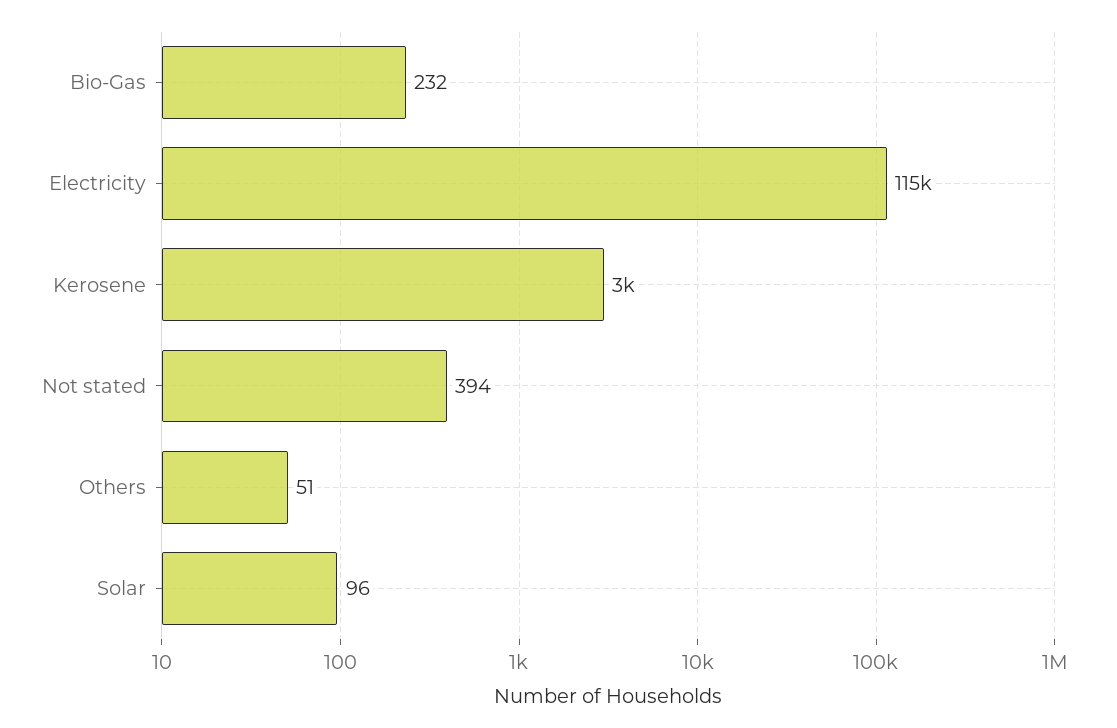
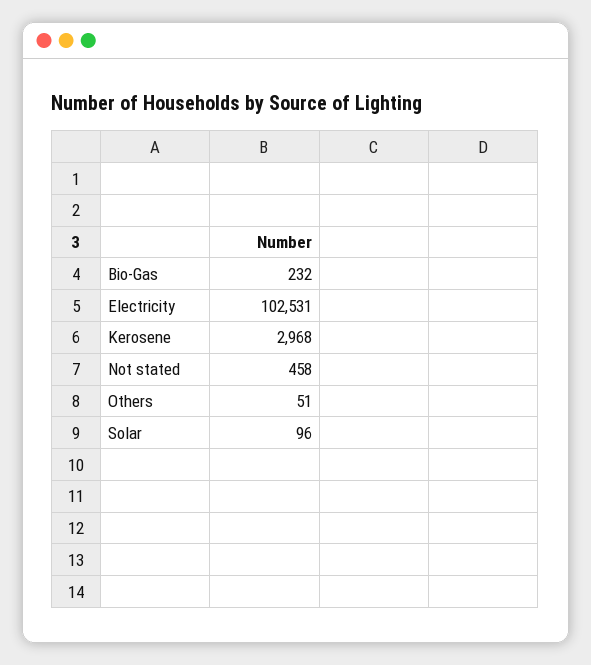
  {
    "Bio-Gas": 232,
-   "Electricity": 115000,
+   "Electricity": 102531,
    "Kerosene": 2968,
-   "Not stated": 394,
+   "Not stated": 458,
    "Others": 51,
    "Solar": 96
  }

